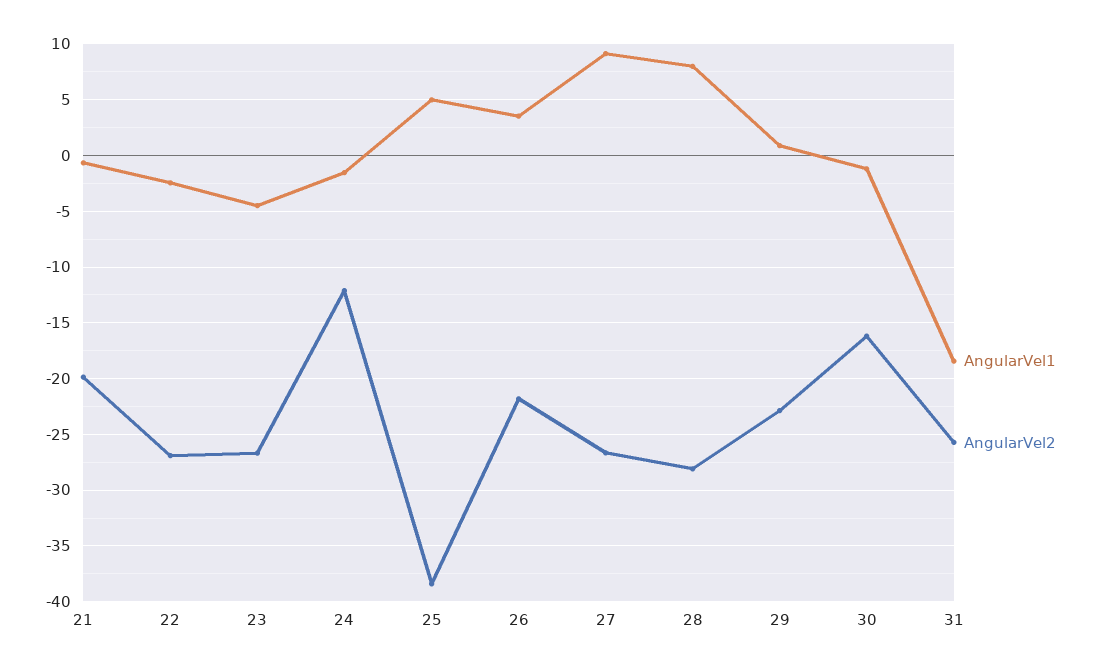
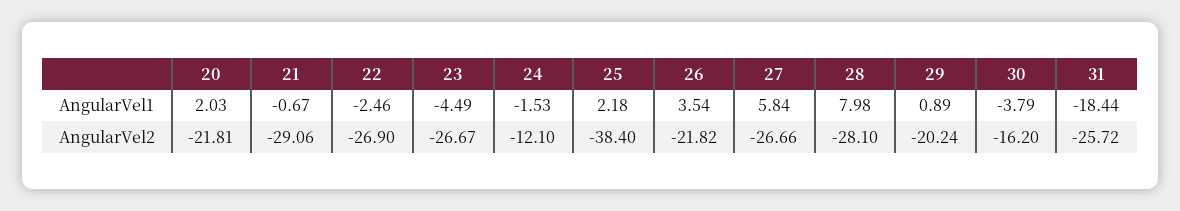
  {
    "AngularVel1": {
      "21": -0.67,
      "22": -2.46,
      "23": -4.49,
      "24": -1.53,
-     "25": 5,
+     "25": 2.18,
      "26": 3.54,
-     "27": 9,
+     "27": 5.84,
      "28": 7.98,
      "29": 0.89,
-     "30": -1,
+     "30": -3.79,
-     "31": -18.44
+     "31": -18.44,
+     "20": 2.03
    },
    "AngularVel2": {
-     "21": -20,
+     "21": -29.06,
      "22": -26.9,
      "23": -26.67,
      "24": -12.1,
      "25": -38.4,
      "26": -21.82,
      "27": -26.66,
      "28": -28.1,
-     "29": -23,
+     "29": -20.24,
      "30": -16.2,
-     "31": -25.72
+     "31": -25.72,
+     "20": -21.81
    }
  }

